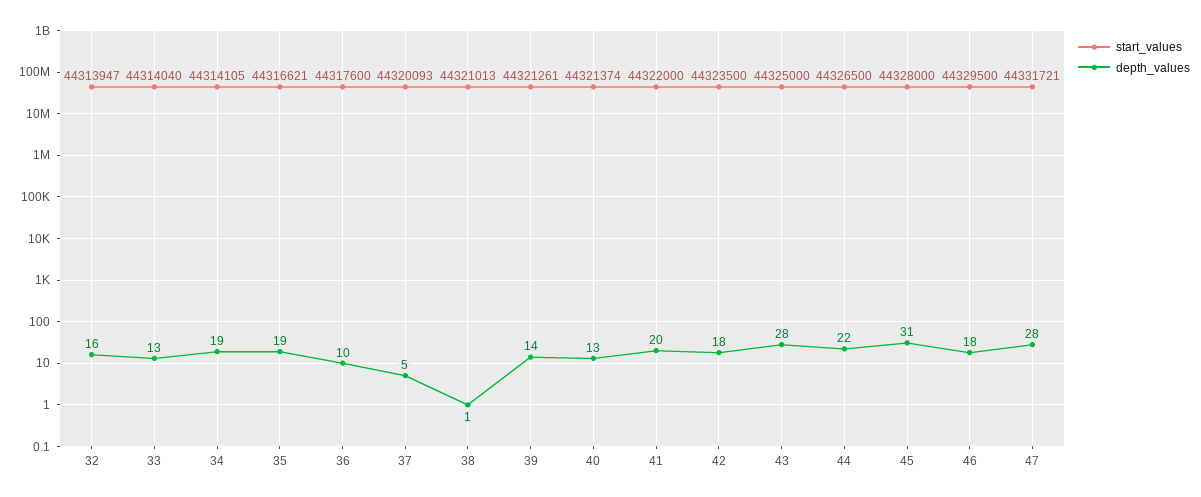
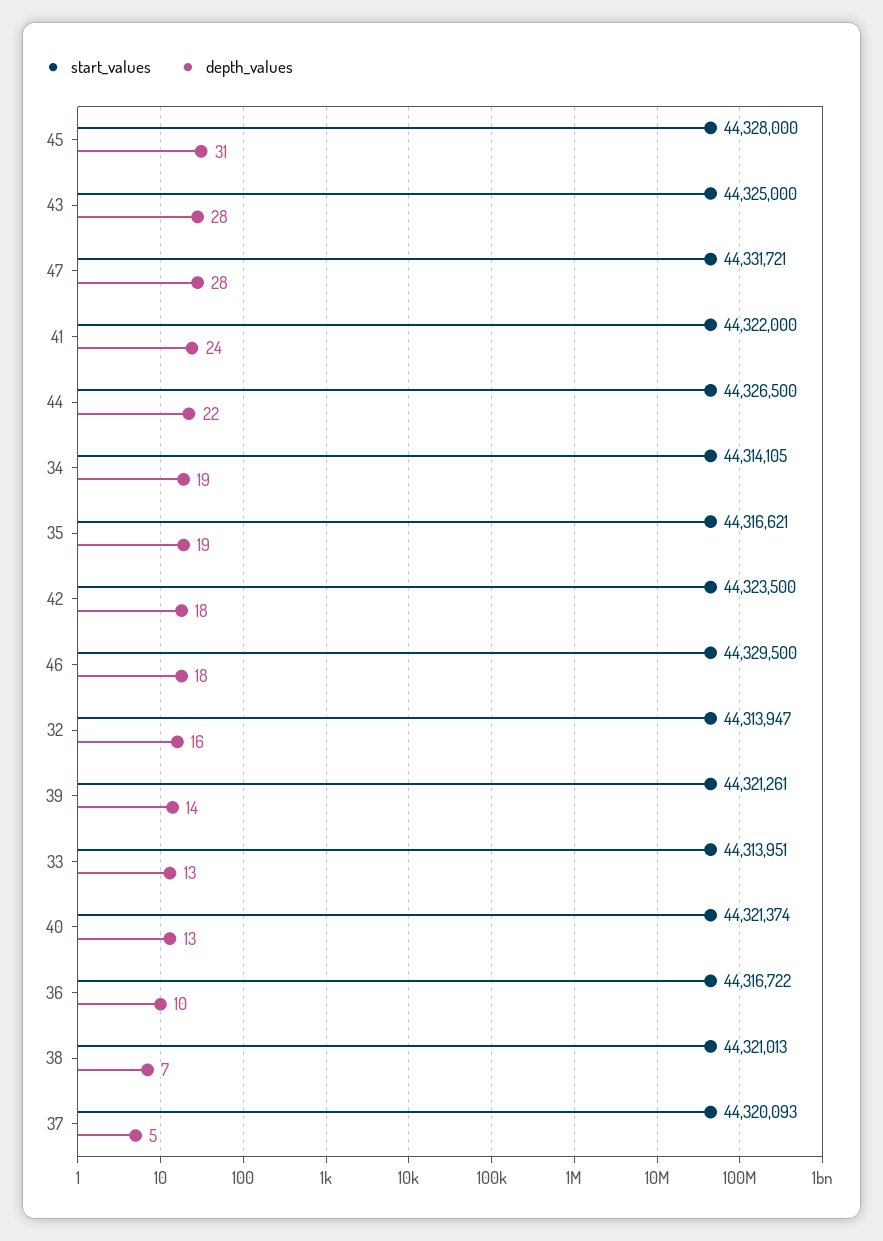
  {
    "start_values": {
      "32": 44313947,
-     "33": 44314040,
+     "33": 44313951,
      "34": 44314105,
      "35": 44316621,
-     "36": 44317600,
+     "36": 44316722,
      "37": 44320093,
      "38": 44321013,
      "39": 44321261,
      "40": 44321374,
      "41": 44322000,
      "42": 44323500,
      "43": 44325000,
      "44": 44326500,
      "45": 44328000,
      "46": 44329500,
      "47": 44331721
    },
    "depth_values": {
      "32": 16,
      "33": 13,
      "34": 19,
      "35": 19,
      "36": 10,
      "37": 5,
-     "38": 1,
+     "38": 7,
      "39": 14,
      "40": 13,
-     "41": 20,
+     "41": 24,
      "42": 18,
      "43": 28,
      "44": 22,
      "45": 31,
      "46": 18,
      "47": 28
    }
  }

